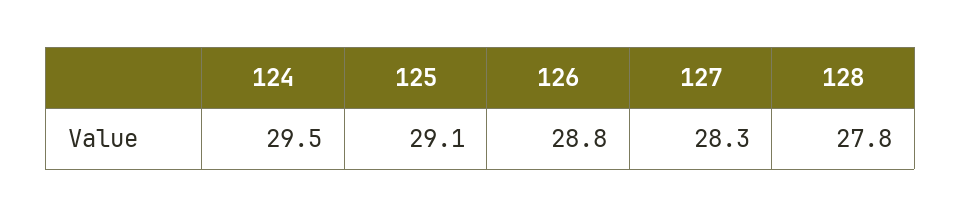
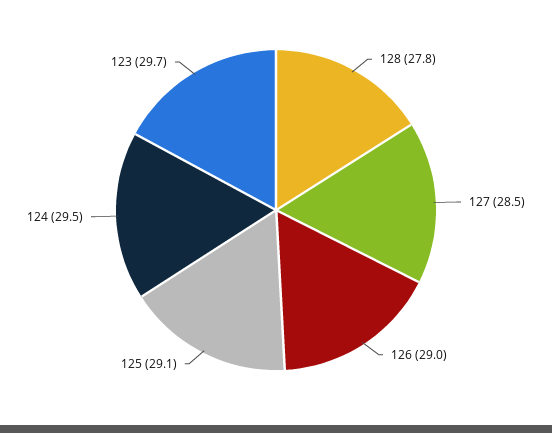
  {
    "124": 29.5,
    "125": 29.1,
-   "126": 28.8,
+   "126": 29,
-   "127": 28.3,
+   "127": 28.5,
-   "128": 27.8
+   "128": 27.8,
+   "123": 29.7
  }

